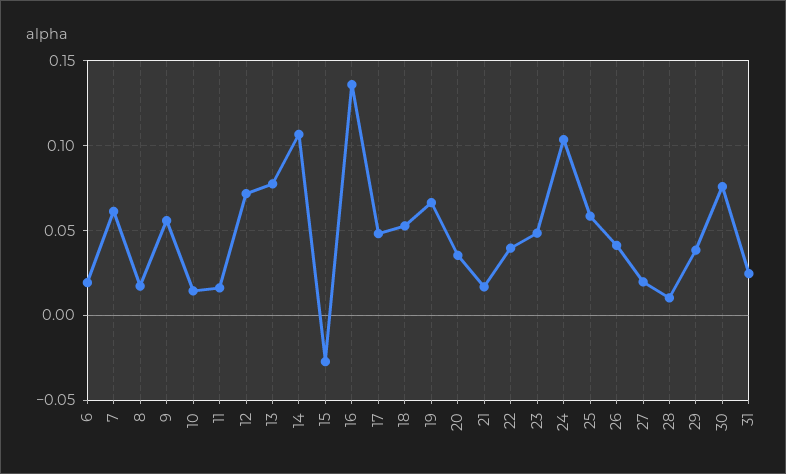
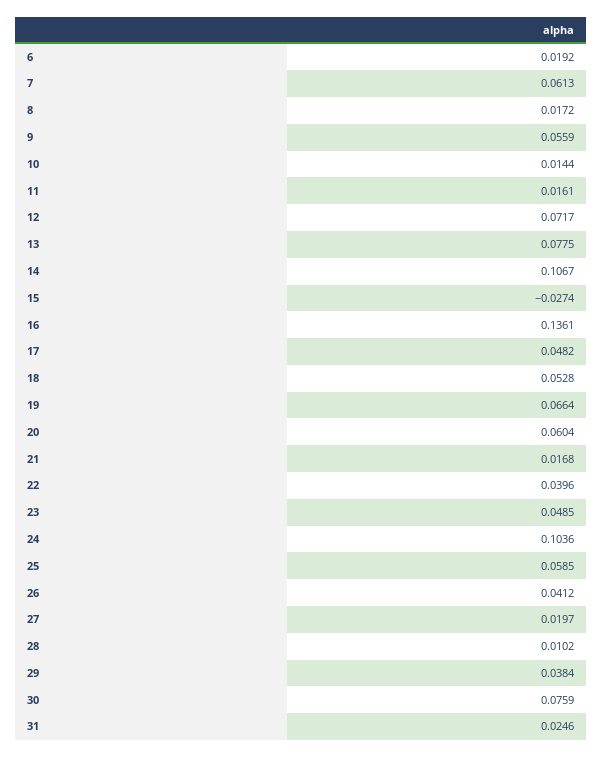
  {
    "6": 0.0192,
    "7": 0.0613,
    "8": 0.0172,
    "9": 0.0559,
    "10": 0.0144,
    "11": 0.0161,
    "12": 0.0717,
    "13": 0.0775,
    "14": 0.1067,
    "15": -0.0274,
    "16": 0.1361,
    "17": 0.0482,
    "18": 0.0528,
    "19": 0.0664,
-   "20": 0.035,
+   "20": 0.0604,
    "21": 0.0168,
    "22": 0.0396,
    "23": 0.0485,
    "24": 0.1036,
    "25": 0.0585,
    "26": 0.0412,
    "27": 0.0197,
    "28": 0.0102,
    "29": 0.0384,
    "30": 0.0759,
    "31": 0.0246
  }

